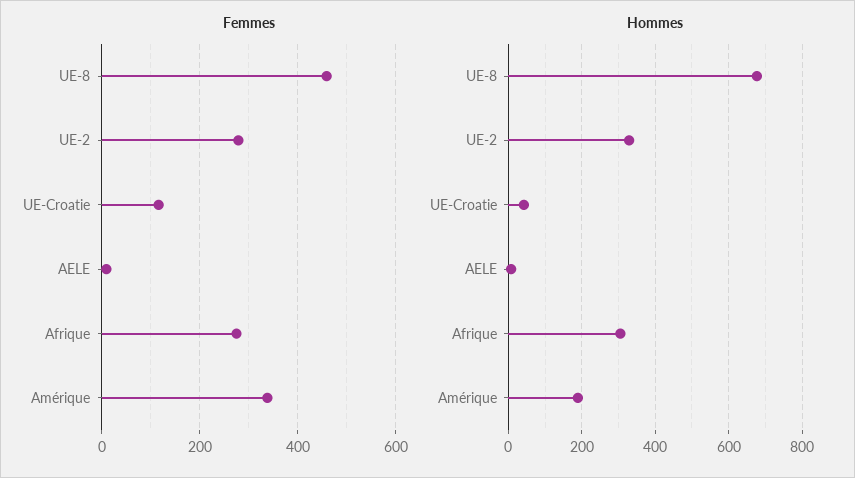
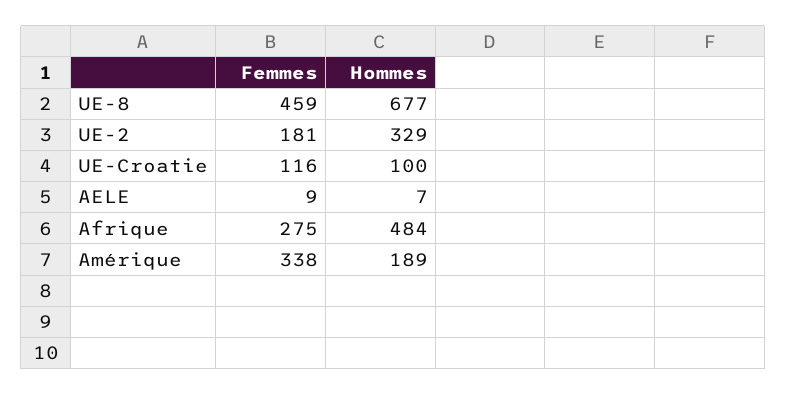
  {
    "Femmes": {
      "UE-8": 459,
-     "UE-2": 280,
+     "UE-2": 181,
      "UE-Croatie": 116,
      "AELE": 9,
      "Afrique": 275,
      "Amérique": 338
    },
    "Hommes": {
      "UE-8": 677,
      "UE-2": 329,
-     "UE-Croatie": 40,
+     "UE-Croatie": 100,
      "AELE": 7,
-     "Afrique": 300,
+     "Afrique": 484,
      "Amérique": 189
    }
  }

